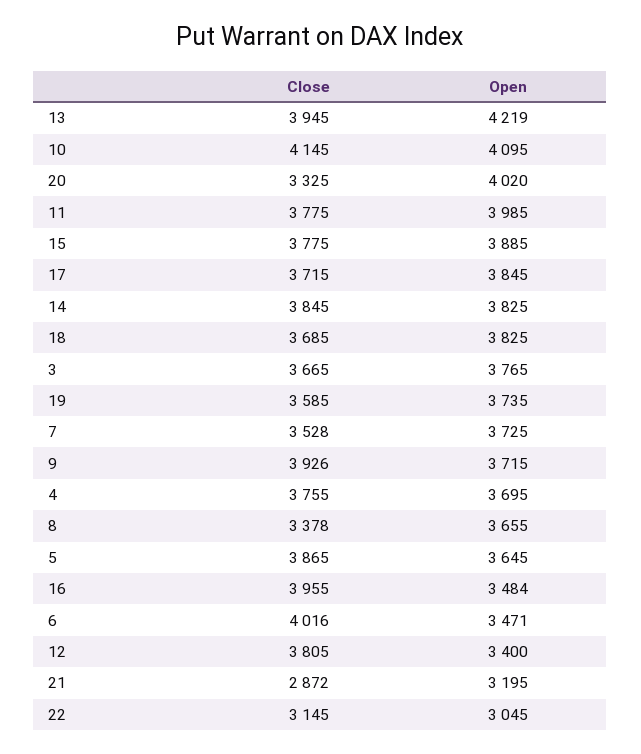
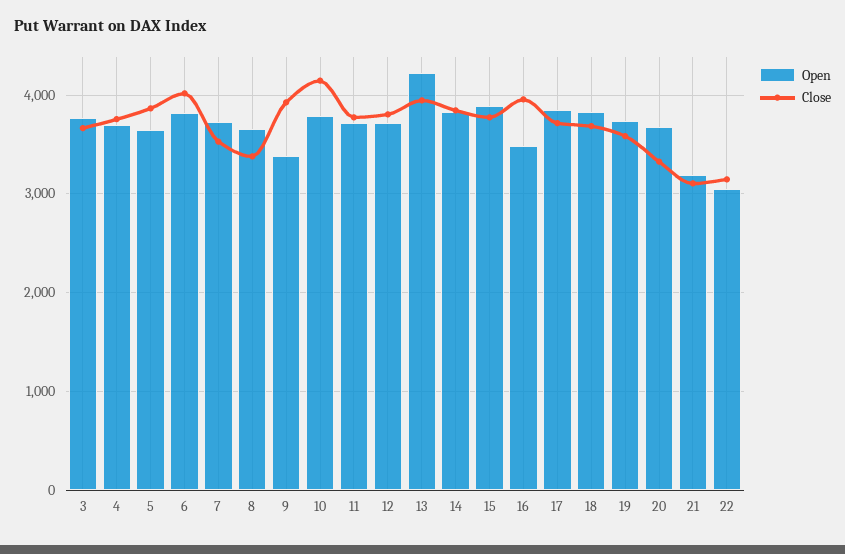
  {
    "Close": {
      "13": 3945,
      "10": 4145,
      "20": 3325,
      "11": 3775,
      "15": 3775,
      "17": 3715,
      "14": 3845,
      "18": 3685,
      "3": 3665,
      "19": 3585,
      "7": 3528,
      "9": 3926,
      "4": 3755,
      "8": 3378,
      "5": 3865,
      "16": 3955,
      "6": 4016,
      "12": 3805,
-     "21": 2872,
+     "21": 3100,
      "22": 3145
    },
    "Open": {
      "13": 4219,
-     "10": 4095,
+     "10": 3800,
-     "20": 4020,
+     "20": 3700,
-     "11": 3985,
+     "11": 3700,
      "15": 3885,
      "17": 3845,
      "14": 3825,
      "18": 3825,
      "3": 3765,
      "19": 3735,
      "7": 3725,
-     "9": 3715,
+     "9": 3400,
      "4": 3695,
      "8": 3655,
      "5": 3645,
      "16": 3484,
-     "6": 3471,
+     "6": 3800,
-     "12": 3400,
+     "12": 3700,
      "21": 3195,
      "22": 3045
    }
  }

